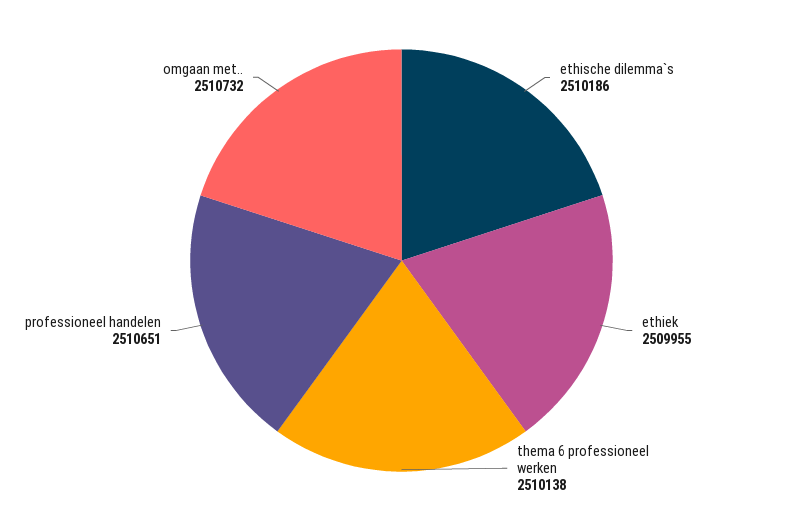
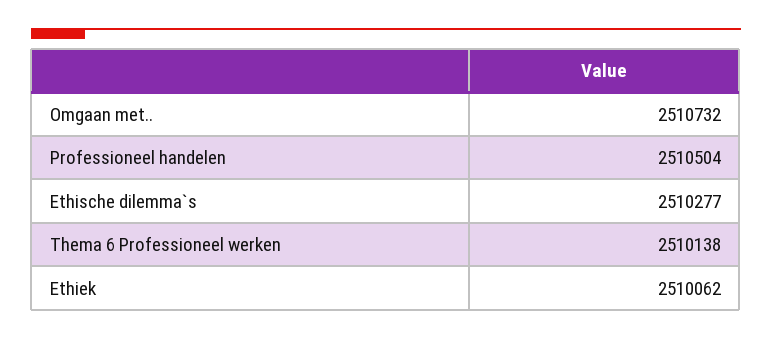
  {
-   "ethische dilemma`s": 2510186,
+   "ethische dilemma`s": 2510277,
-   "ethiek": 2509955,
+   "ethiek": 2510062,
    "thema 6 professioneel werken": 2510138,
-   "professioneel handelen": 2510651,
+   "professioneel handelen": 2510504,
    "omgaan met..": 2510732
  }

